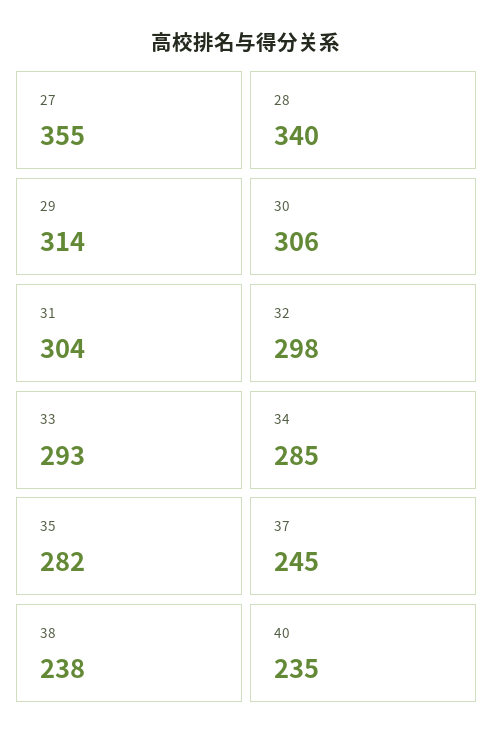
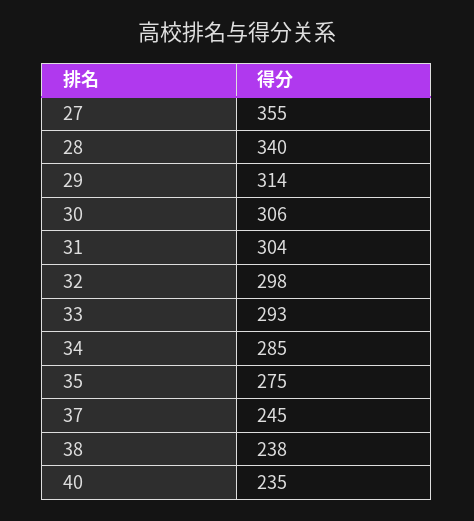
  {
    "27": 355,
    "28": 340,
    "29": 314,
    "30": 306,
    "31": 304,
    "32": 298,
    "33": 293,
    "34": 285,
-   "35": 282,
+   "35": 275,
    "37": 245,
    "38": 238,
    "40": 235
  }

